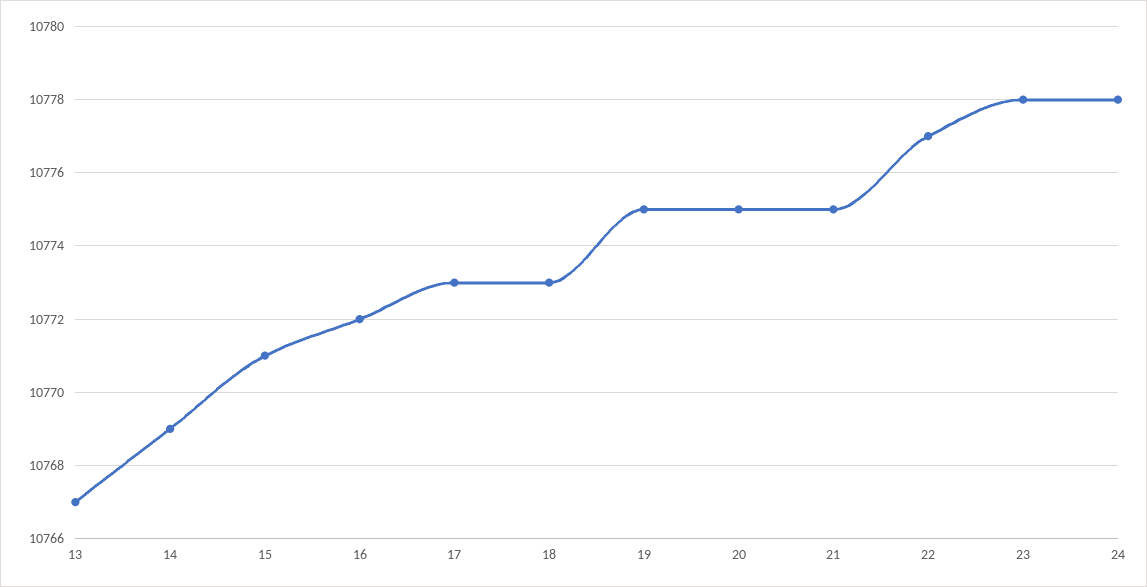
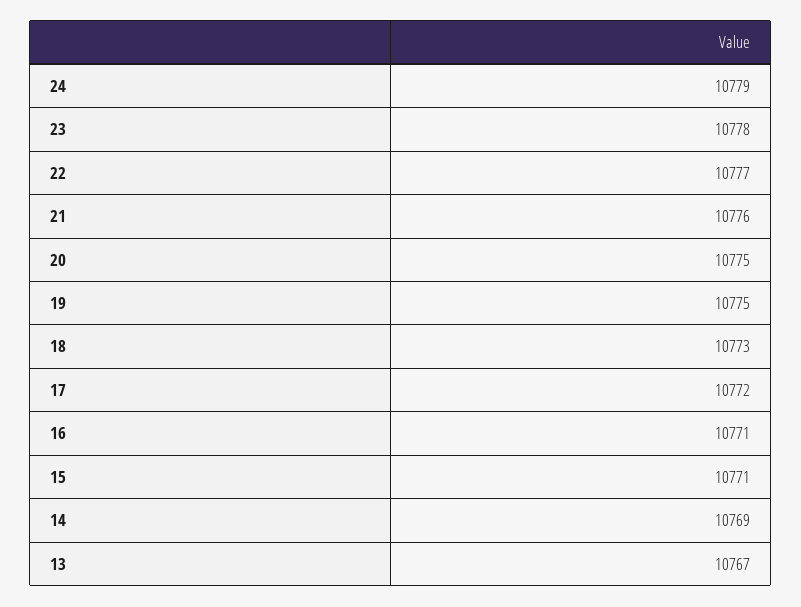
  {
    "13": 10767,
    "14": 10769,
    "15": 10771,
-   "16": 10772,
+   "16": 10771,
-   "17": 10773,
+   "17": 10772,
    "18": 10773,
    "19": 10775,
    "20": 10775,
-   "21": 10775,
+   "21": 10776,
    "22": 10777,
    "23": 10778,
-   "24": 10778
+   "24": 10779
  }

